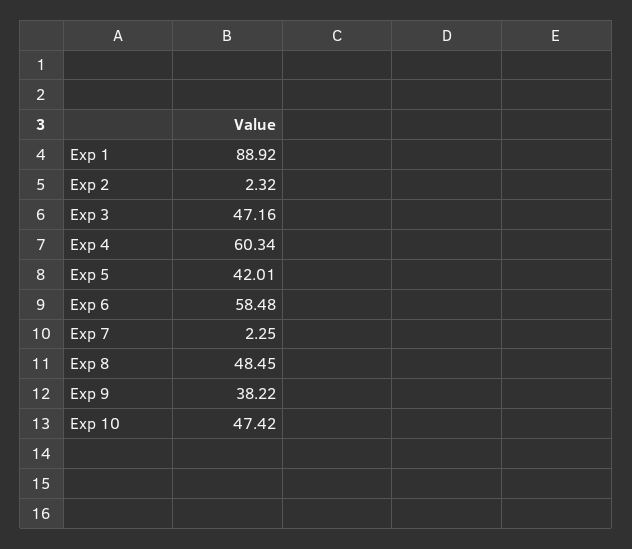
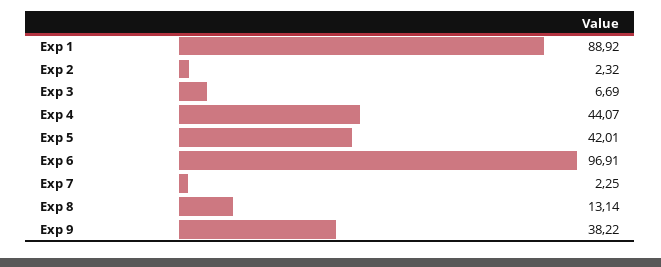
  {
    "Exp 1": 88.92,
    "Exp 2": 2.32,
-   "Exp 3": 47.16,
+   "Exp 3": 6.69,
-   "Exp 4": 60.34,
+   "Exp 4": 44.07,
    "Exp 5": 42.01,
-   "Exp 6": 58.48,
+   "Exp 6": 96.91,
    "Exp 7": 2.25,
-   "Exp 8": 48.45,
+   "Exp 8": 13.14,
-   "Exp 9": 38.22,
+   "Exp 9": 38.22
-   "Exp 10": 47.42
  }

